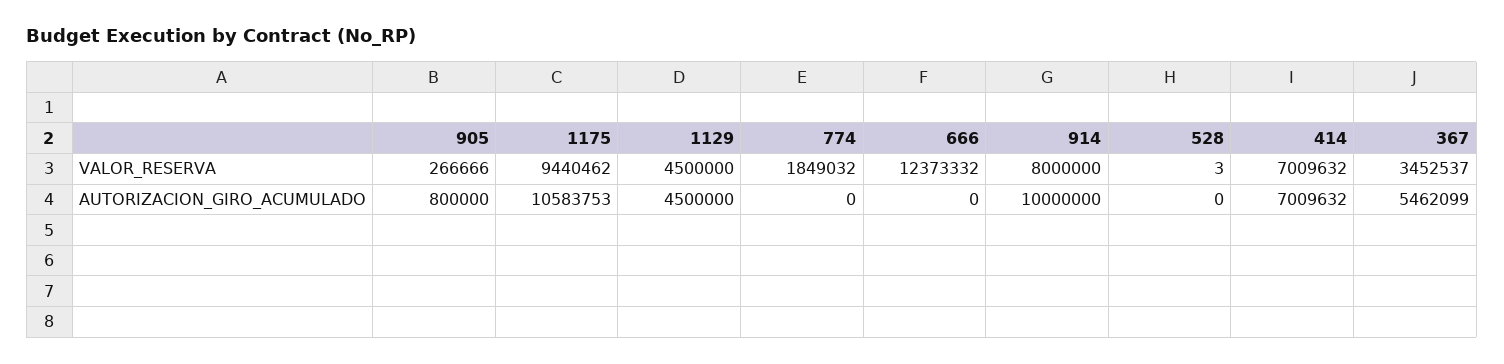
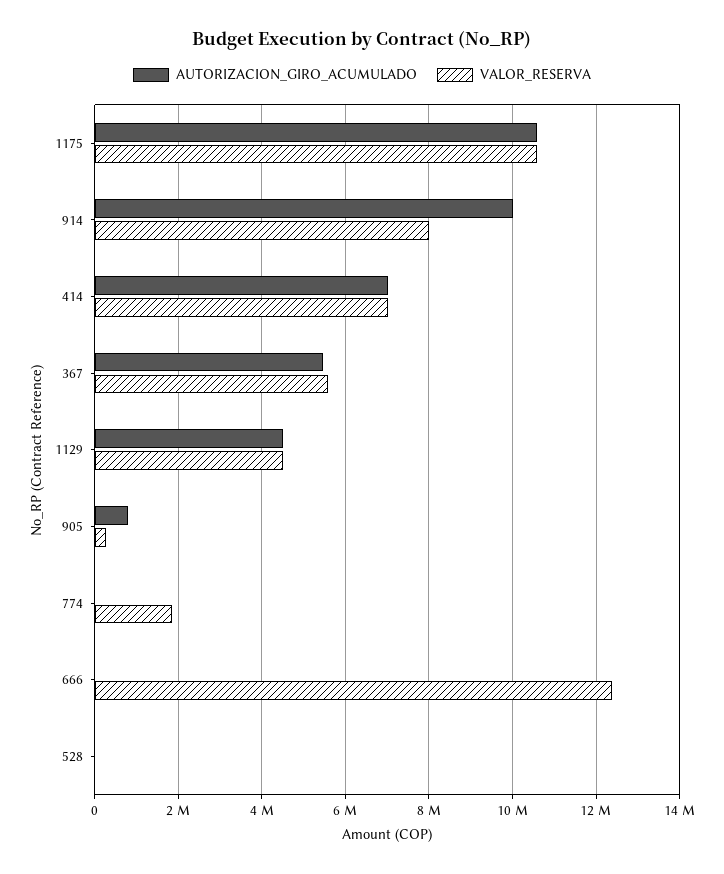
  {
    "VALOR_RESERVA": {
      "905": 266666,
-     "1175": 9440462,
+     "1175": 10600000,
      "1129": 4500000,
      "774": 1849032,
      "666": 12373332,
      "914": 8000000,
      "528": 3,
      "414": 7009632,
-     "367": 3452537
+     "367": 5600000
    },
    "AUTORIZACION_GIRO_ACUMULADO": {
      "905": 800000,
      "1175": 10583753,
      "1129": 4500000,
      "774": 0,
      "666": 0,
      "914": 10000000,
      "528": 0,
      "414": 7009632,
      "367": 5462099
    }
  }

